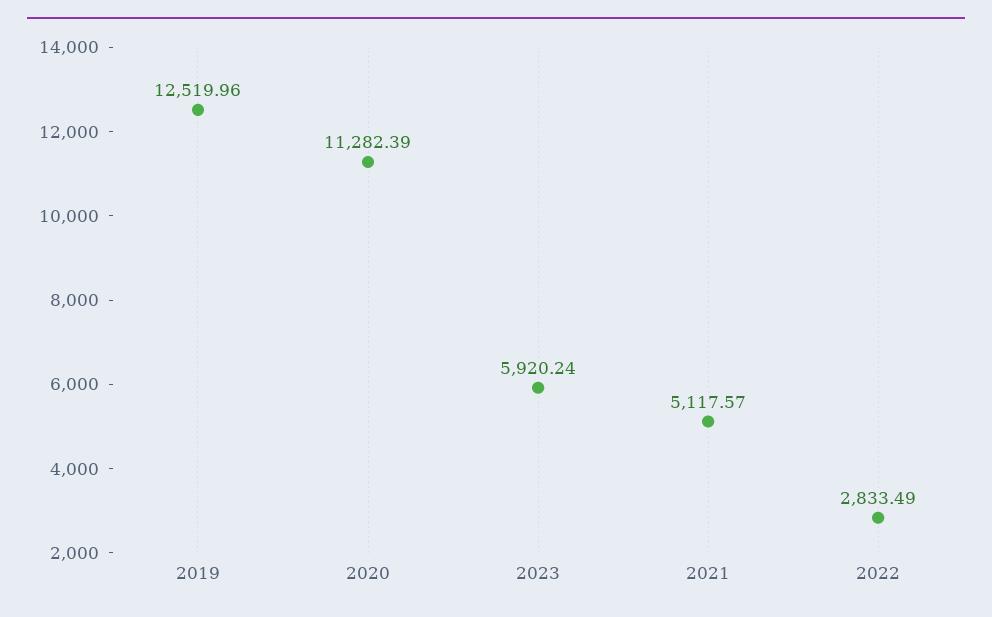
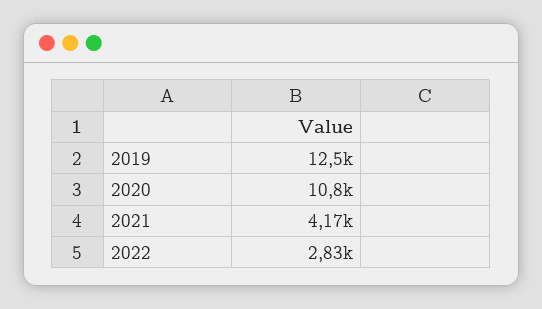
  {
    "2019": 12519.96,
-   "2020": 11282.39,
+   "2020": 10800,
-   "2023": 5920.24,
-   "2021": 5117.57,
+   "2021": 4170,
    "2022": 2833.49
  }

